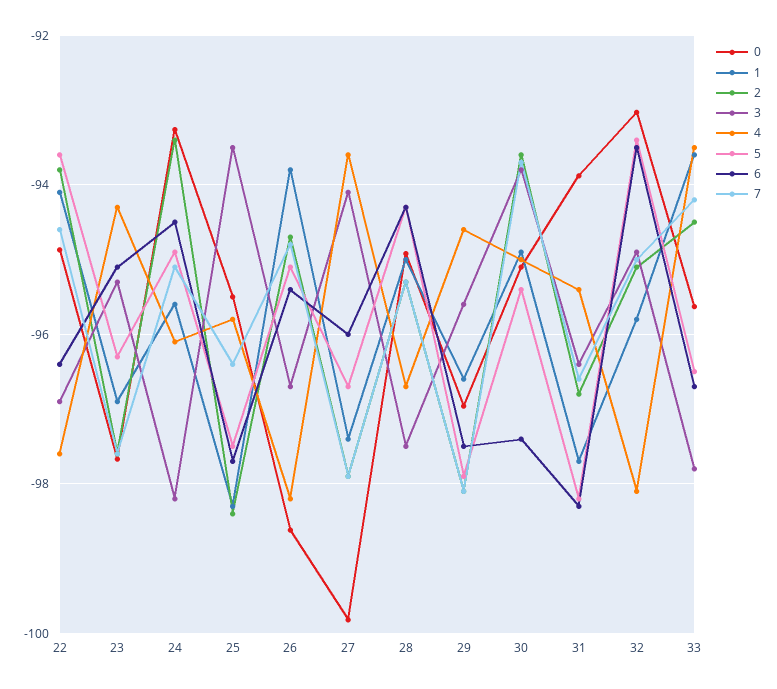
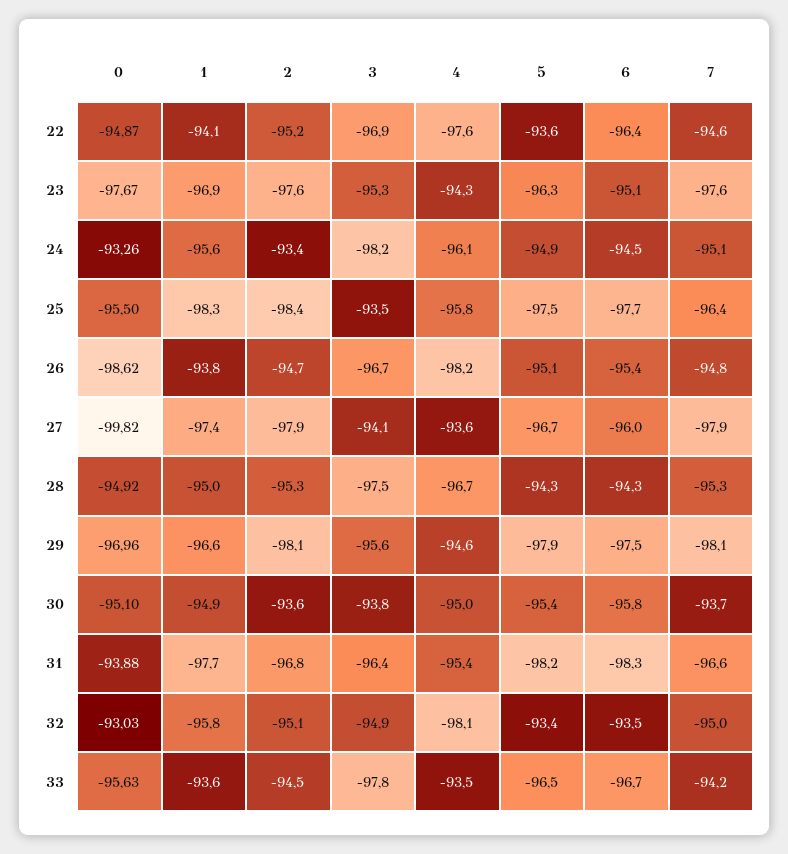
  {
    "0": {
      "22": -94.87,
      "23": -97.67,
      "24": -93.26,
      "25": -95.5,
      "26": -98.62,
      "27": -99.82,
      "28": -94.92,
      "29": -96.96,
      "30": -95.1,
      "31": -93.88,
      "32": -93.03,
      "33": -95.63
    },
    "1": {
      "22": -94.1,
      "23": -96.9,
      "24": -95.6,
      "25": -98.3,
      "26": -93.8,
      "27": -97.4,
      "28": -95,
      "29": -96.6,
      "30": -94.9,
      "31": -97.7,
      "32": -95.8,
      "33": -93.6
    },
    "2": {
-     "22": -93.8,
+     "22": -95.2,
      "23": -97.6,
      "24": -93.4,
      "25": -98.4,
      "26": -94.7,
      "27": -97.9,
      "28": -95.3,
      "29": -98.1,
      "30": -93.6,
      "31": -96.8,
      "32": -95.1,
      "33": -94.5
    },
    "3": {
      "22": -96.9,
      "23": -95.3,
      "24": -98.2,
      "25": -93.5,
      "26": -96.7,
      "27": -94.1,
      "28": -97.5,
      "29": -95.6,
      "30": -93.8,
      "31": -96.4,
      "32": -94.9,
      "33": -97.8
    },
    "4": {
      "22": -97.6,
      "23": -94.3,
      "24": -96.1,
      "25": -95.8,
      "26": -98.2,
      "27": -93.6,
      "28": -96.7,
      "29": -94.6,
      "30": -95,
      "31": -95.4,
      "32": -98.1,
      "33": -93.5
    },
    "5": {
      "22": -93.6,
      "23": -96.3,
      "24": -94.9,
      "25": -97.5,
      "26": -95.1,
      "27": -96.7,
      "28": -94.3,
      "29": -97.9,
      "30": -95.4,
      "31": -98.2,
      "32": -93.4,
      "33": -96.5
    },
    "6": {
      "22": -96.4,
      "23": -95.1,
      "24": -94.5,
      "25": -97.7,
      "26": -95.4,
      "27": -96,
      "28": -94.3,
      "29": -97.5,
-     "30": -97.4,
+     "30": -95.8,
      "31": -98.3,
      "32": -93.5,
      "33": -96.7
    },
    "7": {
      "22": -94.6,
      "23": -97.6,
      "24": -95.1,
      "25": -96.4,
      "26": -94.8,
      "27": -97.9,
      "28": -95.3,
      "29": -98.1,
      "30": -93.7,
      "31": -96.6,
      "32": -95,
      "33": -94.2
    }
  }

